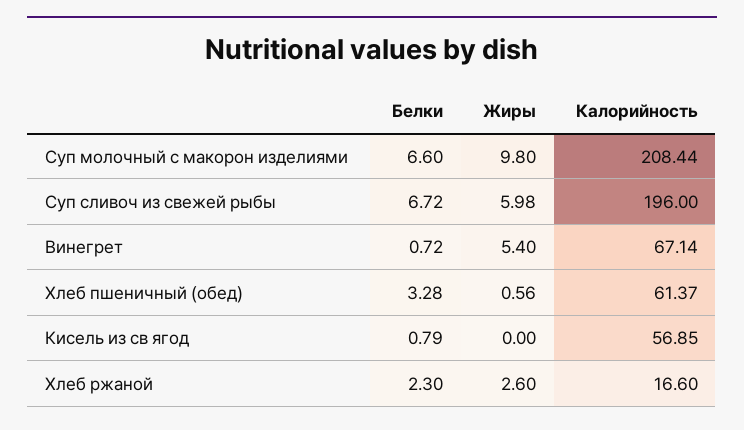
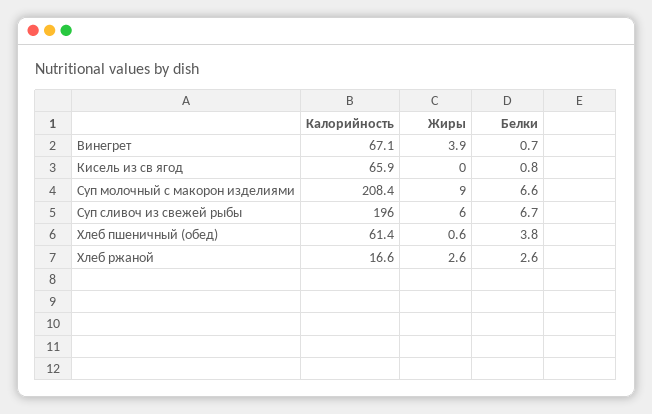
  {
    "Белки": {
      "Суп молочный с макорон изделиями": 6.6,
      "Суп сливоч из свежей рыбы": 6.72,
      "Винегрет": 0.72,
-     "Хлеб пшеничный (обед)": 3.28,
+     "Хлеб пшеничный (обед)": 3.8,
      "Кисель из св ягод": 0.79,
-     "Хлеб ржаной": 2.3
+     "Хлеб ржаной": 2.6
    },
    "Жиры": {
-     "Суп молочный с макорон изделиями": 9.8,
+     "Суп молочный с макорон изделиями": 9,
      "Суп сливоч из свежей рыбы": 5.98,
-     "Винегрет": 5.4,
+     "Винегрет": 3.9,
      "Хлеб пшеничный (обед)": 0.56,
      "Кисель из св ягод": 0,
      "Хлеб ржаной": 2.6
    },
    "Калорийность": {
      "Суп молочный с макорон изделиями": 208.44,
      "Суп сливоч из свежей рыбы": 196,
      "Винегрет": 67.14,
      "Хлеб пшеничный (обед)": 61.37,
-     "Кисель из св ягод": 56.85,
+     "Кисель из св ягод": 65.9,
      "Хлеб ржаной": 16.6
    }
  }

